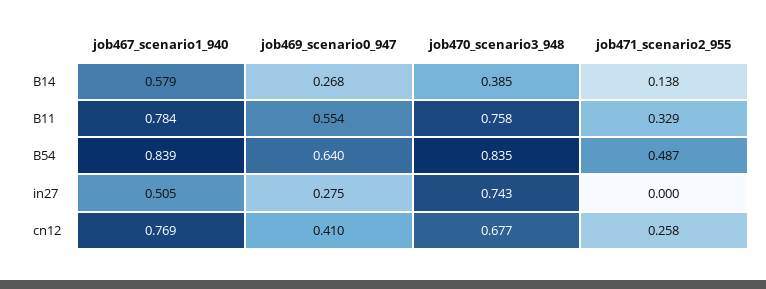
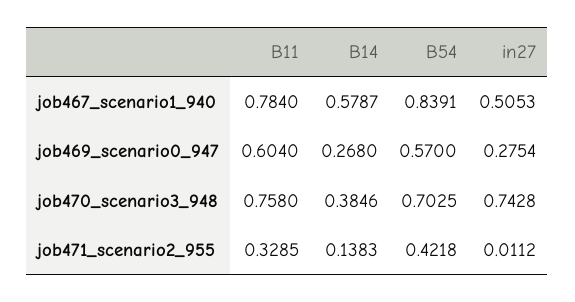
  {
    "job467_scenario1_940": {
      "B14": 0.5787,
      "B11": 0.784,
      "B54": 0.8391,
-     "in27": 0.5053,
+     "in27": 0.5053
-     "cn12": 0.769
    },
    "job469_scenario0_947": {
      "B14": 0.268,
-     "B11": 0.554,
+     "B11": 0.604,
-     "B54": 0.64,
+     "B54": 0.57,
-     "in27": 0.2754,
+     "in27": 0.2754
-     "cn12": 0.41
    },
    "job470_scenario3_948": {
      "B14": 0.3846,
      "B11": 0.758,
-     "B54": 0.835,
+     "B54": 0.7025,
-     "in27": 0.7428,
+     "in27": 0.7428
-     "cn12": 0.677
    },
    "job471_scenario2_955": {
      "B14": 0.1383,
      "B11": 0.3285,
-     "B54": 0.487,
+     "B54": 0.4218,
-     "in27": 0,
+     "in27": 0.0112
-     "cn12": 0.258
    }
  }

